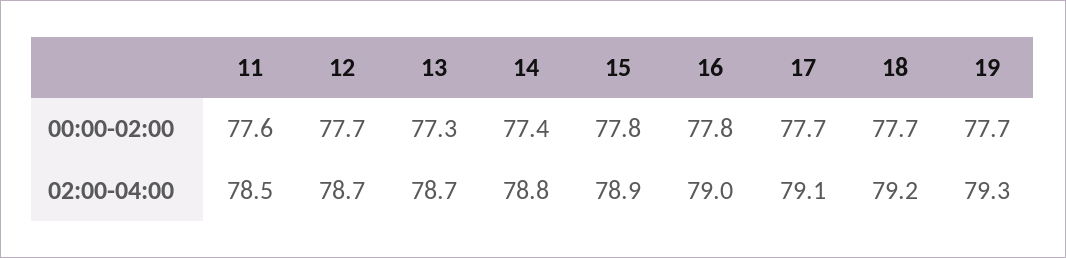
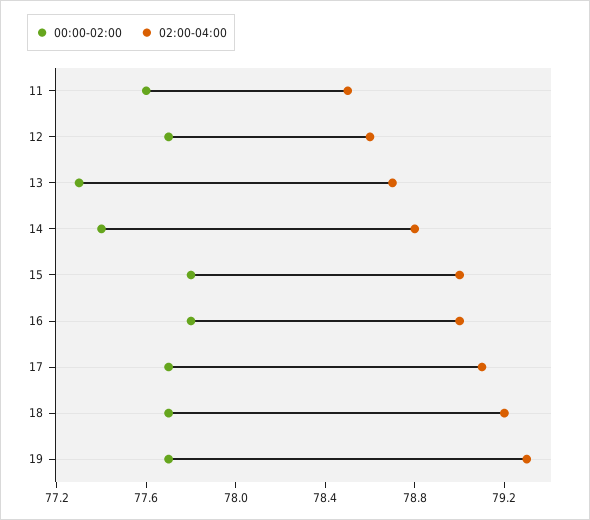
  {
    "00:00-02:00": {
      "11": 77.6,
      "12": 77.7,
      "13": 77.3,
      "14": 77.4,
      "15": 77.8,
      "16": 77.8,
      "17": 77.7,
      "18": 77.7,
      "19": 77.7
    },
    "02:00-04:00": {
      "11": 78.5,
-     "12": 78.7,
+     "12": 78.6,
      "13": 78.7,
      "14": 78.8,
-     "15": 78.9,
+     "15": 79,
      "16": 79,
      "17": 79.1,
      "18": 79.2,
      "19": 79.3
    }
  }

